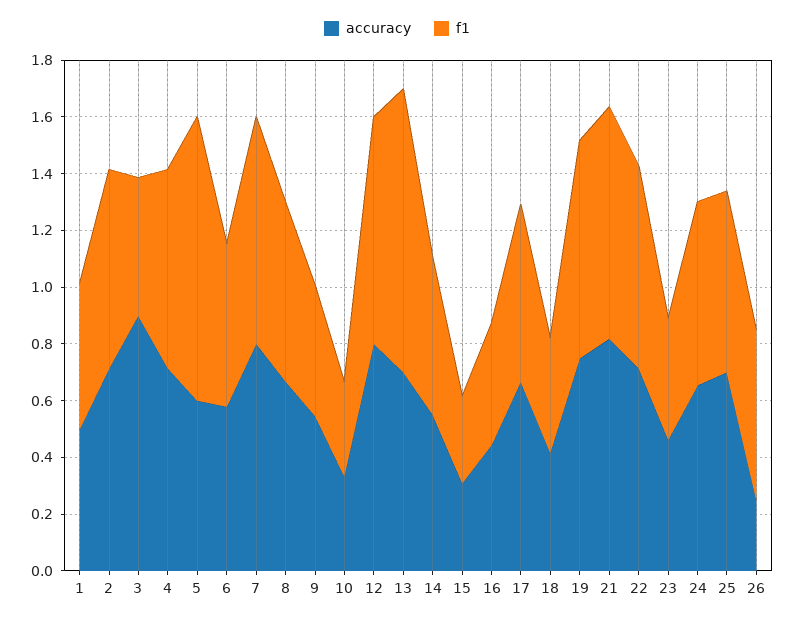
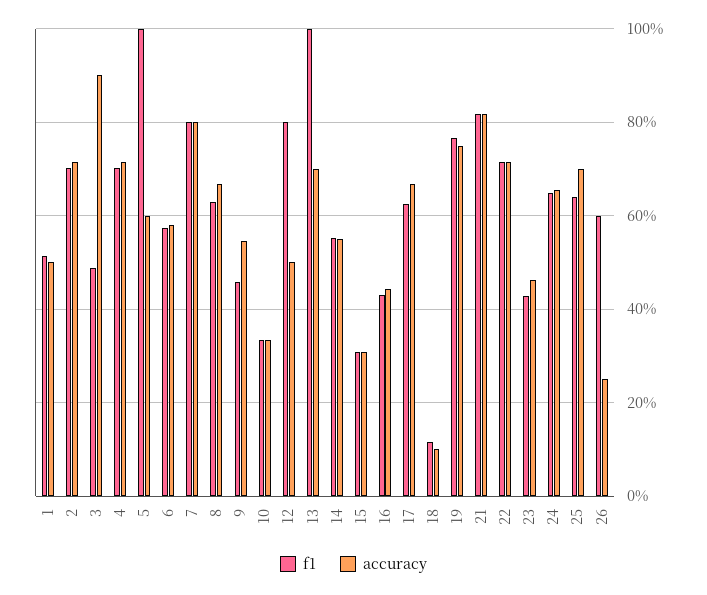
  {
    "accuracy": {
      "1": 0.5,
      "2": 0.72,
      "3": 0.9,
      "4": 0.72,
      "5": 0.6,
      "6": 0.58,
      "7": 0.8,
      "8": 0.66,
      "9": 0.54,
      "10": 0.34,
-     "12": 0.8,
+     "12": 0.5,
      "13": 0.7,
      "14": 0.56,
      "15": 0.3,
      "16": 0.44,
      "17": 0.66,
-     "18": 0.4,
+     "18": 0.1,
      "19": 0.76,
      "21": 0.82,
      "22": 0.72,
      "23": 0.46,
      "24": 0.66,
      "25": 0.7,
      "26": 0.26
    },
    "f1": {
      "1": 0.52,
      "2": 0.7,
      "3": 0.48,
      "4": 0.7,
      "5": 1,
      "6": 0.58,
      "7": 0.8,
      "8": 0.64,
      "9": 0.46,
      "10": 0.34,
      "12": 0.8,
      "13": 1,
      "14": 0.56,
      "15": 0.3,
      "16": 0.44,
      "17": 0.62,
-     "18": 0.4,
+     "18": 0.12,
      "19": 0.76,
      "21": 0.82,
      "22": 0.72,
      "23": 0.42,
      "24": 0.64,
      "25": 0.64,
      "26": 0.6
    }
  }

